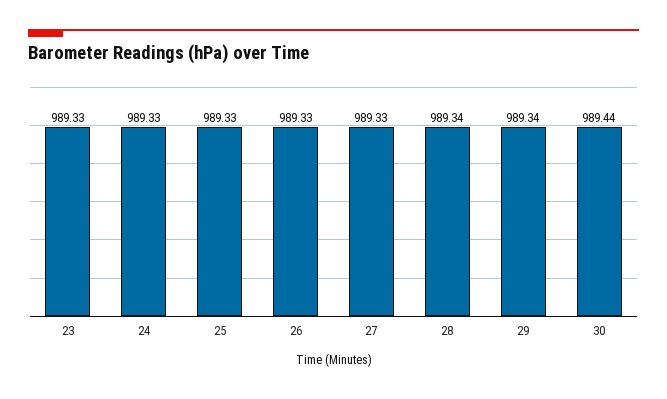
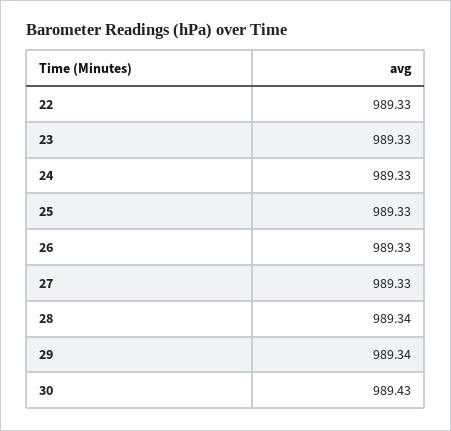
  {
    "23": 989.33,
    "24": 989.33,
    "25": 989.33,
    "26": 989.33,
    "27": 989.33,
    "28": 989.34,
    "29": 989.34,
-   "30": 989.44
+   "30": 989.43,
+   "22": 989.33
  }

